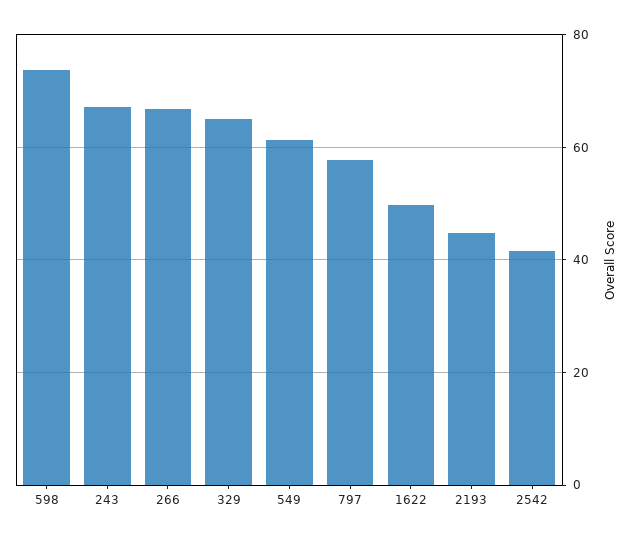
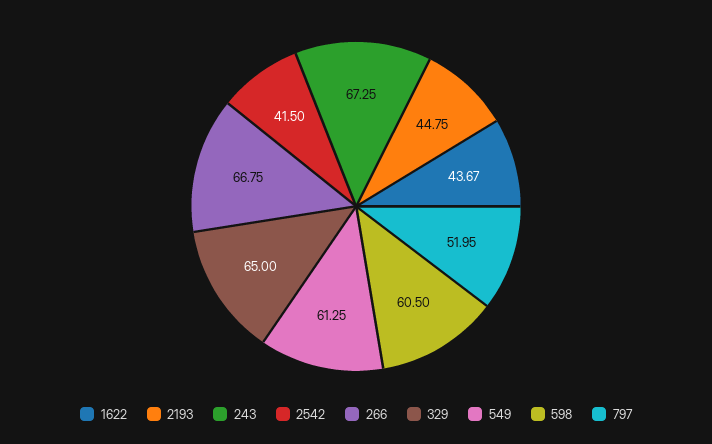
  {
-   "598": 74,
+   "598": 60.5,
    "243": 67.25,
    "266": 66.75,
    "329": 65,
    "549": 61.25,
-   "797": 58,
+   "797": 51.95,
-   "1622": 50,
+   "1622": 43.67,
    "2193": 44.75,
    "2542": 41.5
  }

